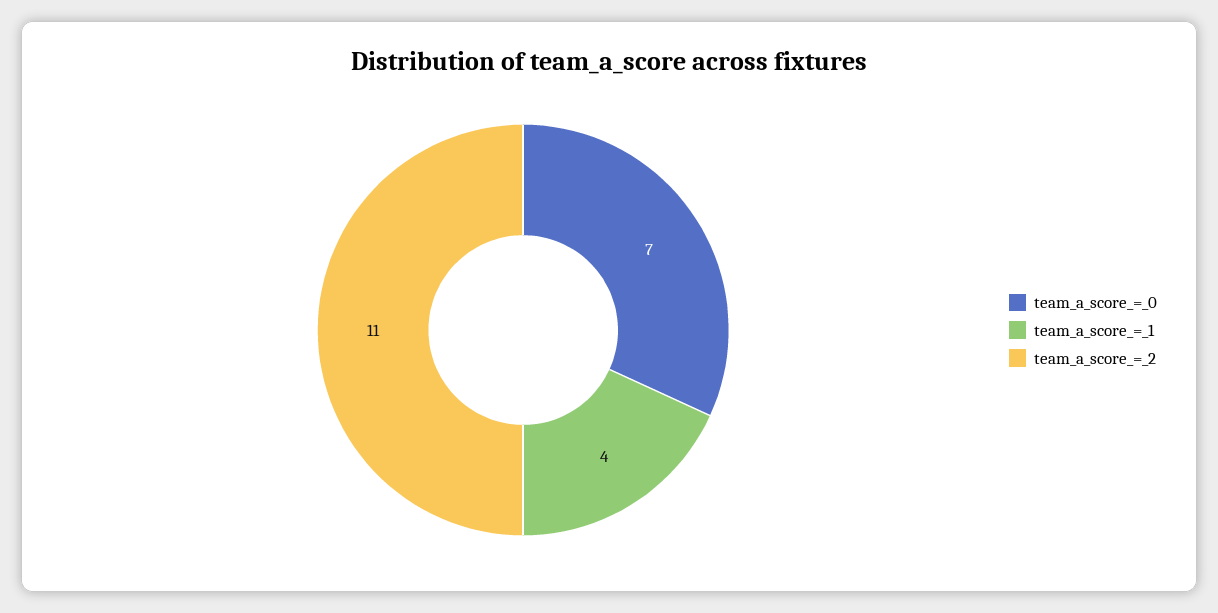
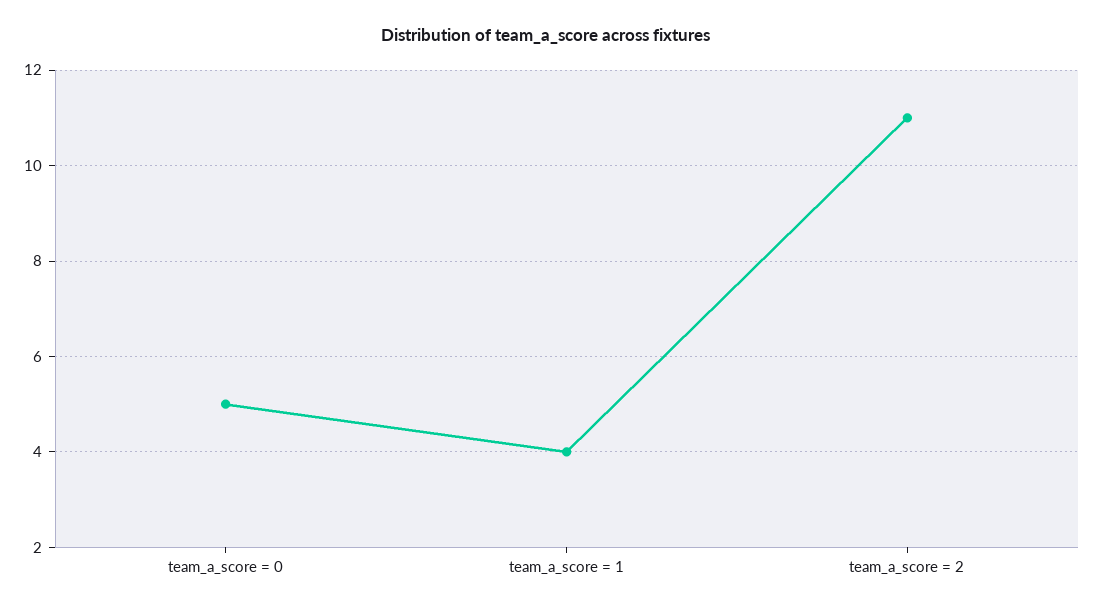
  {
-   "team_a_score_=_0": 7,
+   "team_a_score_=_0": 5,
    "team_a_score_=_1": 4,
    "team_a_score_=_2": 11
  }

